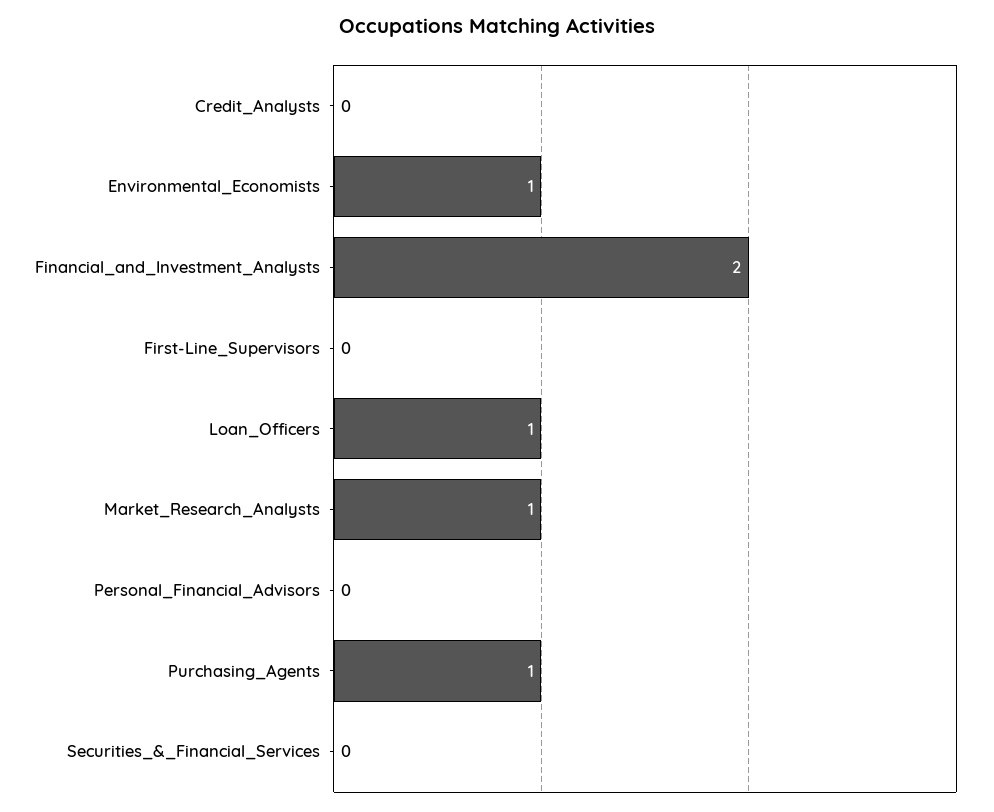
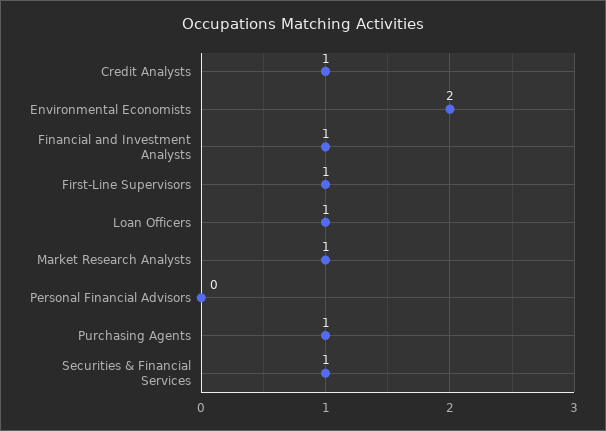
  {
-   "Credit_Analysts": 0,
+   "Credit_Analysts": 1,
-   "Environmental_Economists": 1,
+   "Environmental_Economists": 2,
-   "Financial_and_Investment_Analysts": 2,
+   "Financial_and_Investment_Analysts": 1,
-   "First-Line_Supervisors": 0,
+   "First-Line_Supervisors": 1,
    "Loan_Officers": 1,
    "Market_Research_Analysts": 1,
    "Personal_Financial_Advisors": 0,
    "Purchasing_Agents": 1,
-   "Securities_&_Financial_Services": 0
+   "Securities_&_Financial_Services": 1
  }

